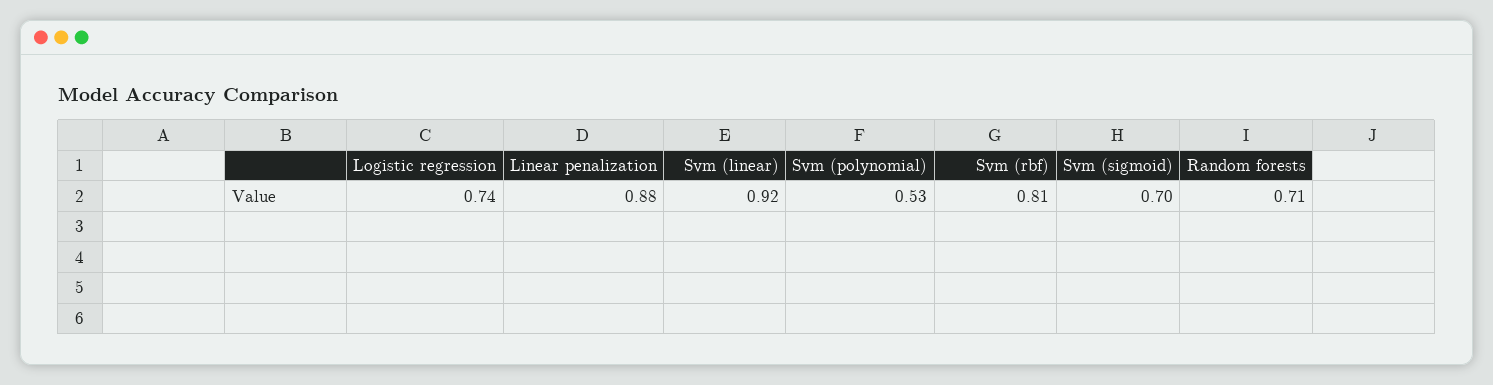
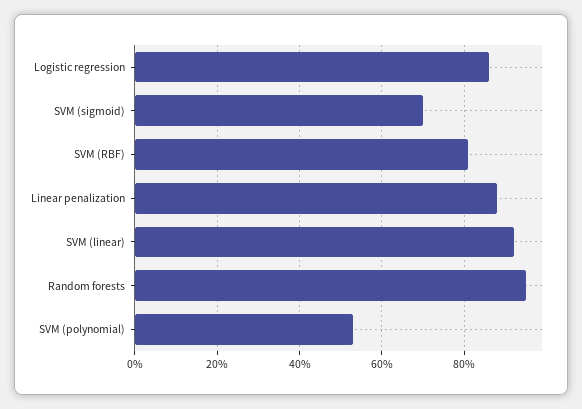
  {
-   "Logistic regression": 0.74,
+   "Logistic regression": 0.85,
    "Linear penalization": 0.88,
    "Svm (linear)": 0.92,
    "Svm (polynomial)": 0.53,
    "Svm (rbf)": 0.81,
    "Svm (sigmoid)": 0.7,
-   "Random forests": 0.71
+   "Random forests": 0.95
  }

